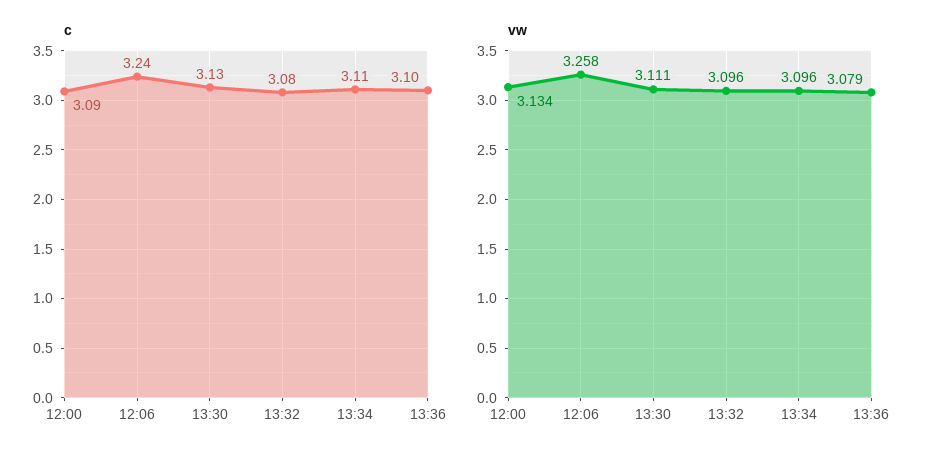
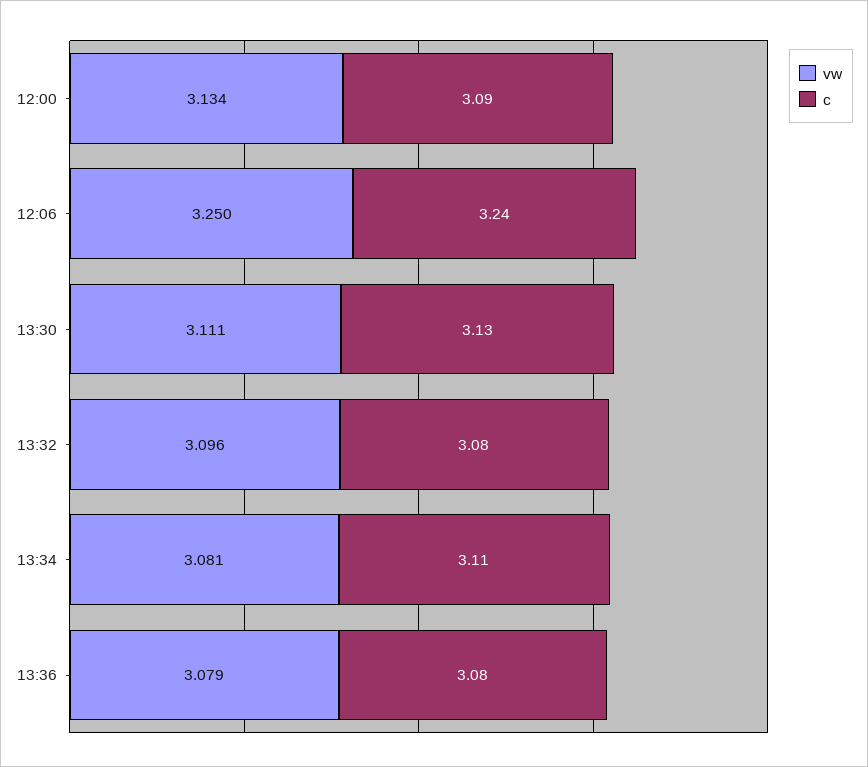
  {
    "c": {
      "12:00": 3.09,
      "12:06": 3.24,
      "13:30": 3.13,
      "13:32": 3.08,
      "13:34": 3.11,
-     "13:36": 3.1
+     "13:36": 3.08
    },
    "vw": {
      "12:00": 3.134,
-     "12:06": 3.258,
+     "12:06": 3.25,
      "13:30": 3.111,
      "13:32": 3.096,
-     "13:34": 3.096,
+     "13:34": 3.081,
      "13:36": 3.079
    }
  }

